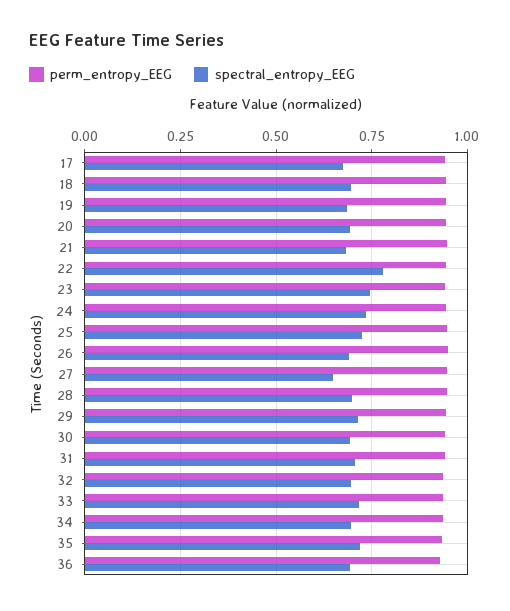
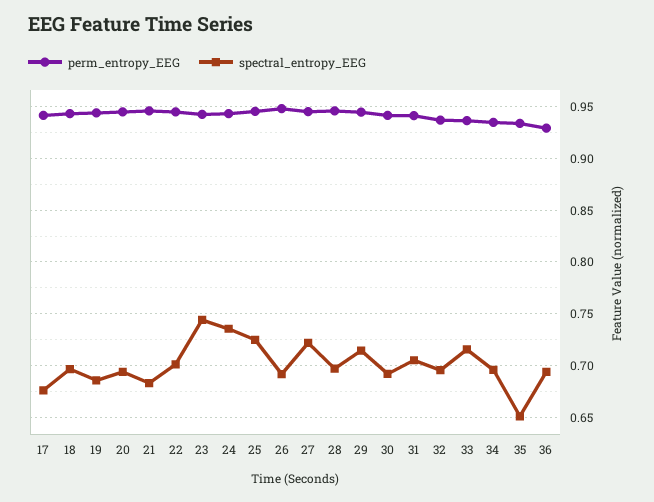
  {
    "perm_entropy_EEG": {
      "17": 0.94,
      "18": 0.94,
      "19": 0.94,
      "20": 0.95,
      "21": 0.95,
      "22": 0.95,
      "23": 0.94,
      "24": 0.94,
      "25": 0.95,
      "26": 0.95,
      "27": 0.95,
      "28": 0.95,
      "29": 0.94,
      "30": 0.94,
      "31": 0.94,
      "32": 0.94,
      "33": 0.94,
      "34": 0.93,
      "35": 0.93,
      "36": 0.93
    },
    "spectral_entropy_EEG": {
      "17": 0.68,
      "18": 0.7,
      "19": 0.69,
      "20": 0.69,
      "21": 0.68,
-     "22": 0.775,
+     "22": 0.7,
      "23": 0.74,
      "24": 0.74,
      "25": 0.72,
      "26": 0.69,
-     "27": 0.65,
+     "27": 0.72,
      "28": 0.7,
      "29": 0.71,
      "30": 0.69,
      "31": 0.71,
      "32": 0.7,
      "33": 0.72,
      "34": 0.7,
-     "35": 0.725,
+     "35": 0.65,
      "36": 0.69
    }
  }

